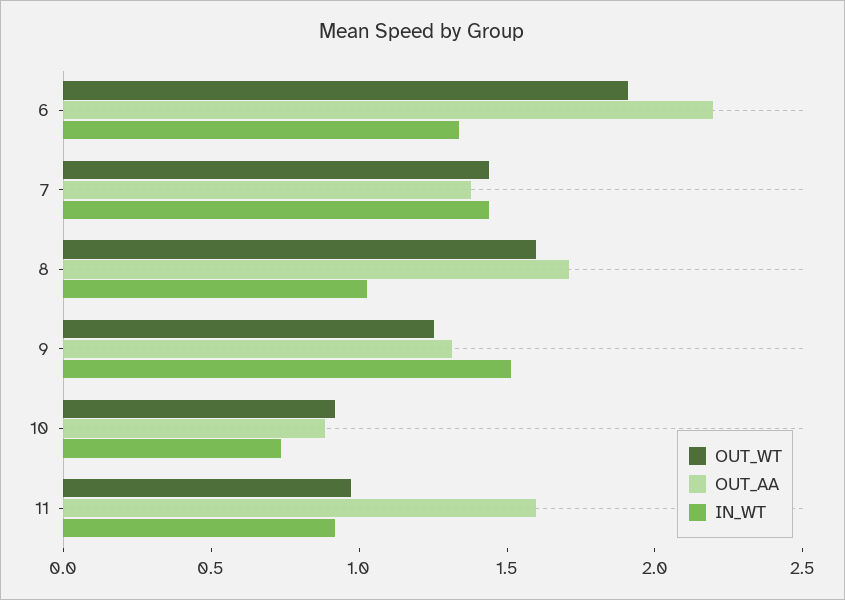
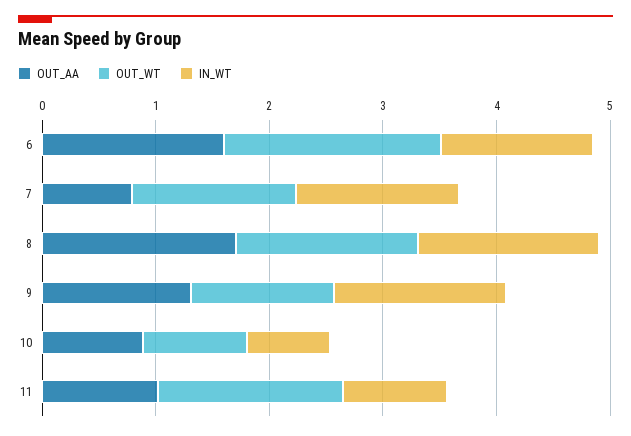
  {
    "OUT_WT": {
      "6": 1.9,
      "7": 1.4,
      "8": 1.6,
      "9": 1.3,
      "10": 0.9,
-     "11": 1
+     "11": 1.6
    },
    "OUT_AA": {
-     "6": 2.2,
+     "6": 1.6,
-     "7": 1.4,
+     "7": 0.8,
      "8": 1.7,
      "9": 1.3,
      "10": 0.9,
-     "11": 1.6
+     "11": 1
    },
    "IN_WT": {
      "6": 1.3,
      "7": 1.4,
-     "8": 1,
+     "8": 1.6,
      "9": 1.5,
      "10": 0.7,
      "11": 0.9
    }
  }

